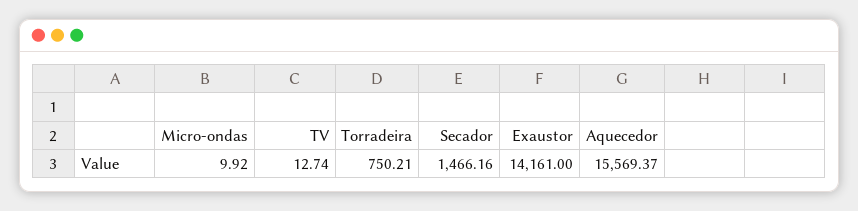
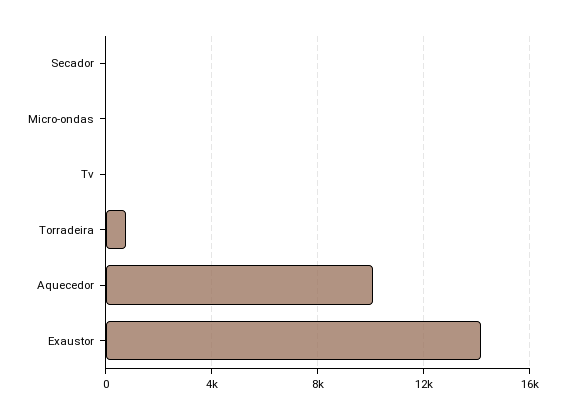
  {
    "Micro-ondas": 9.92,
    "TV": 12.74,
    "Torradeira": 750.21,
-   "Secador": 1466.16,
+   "Secador": 0,
    "Exaustor": 14161,
-   "Aquecedor": 15569.37
+   "Aquecedor": 10000
  }

